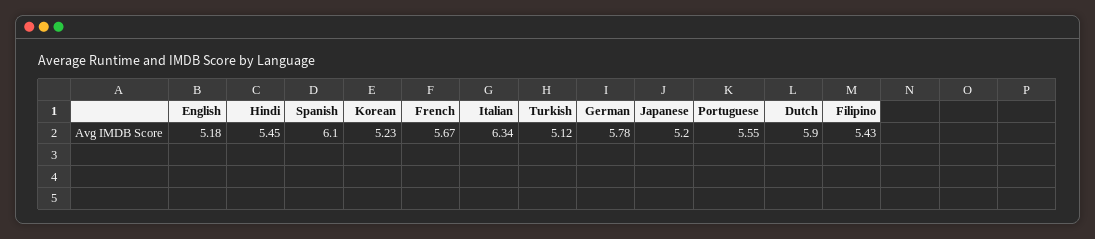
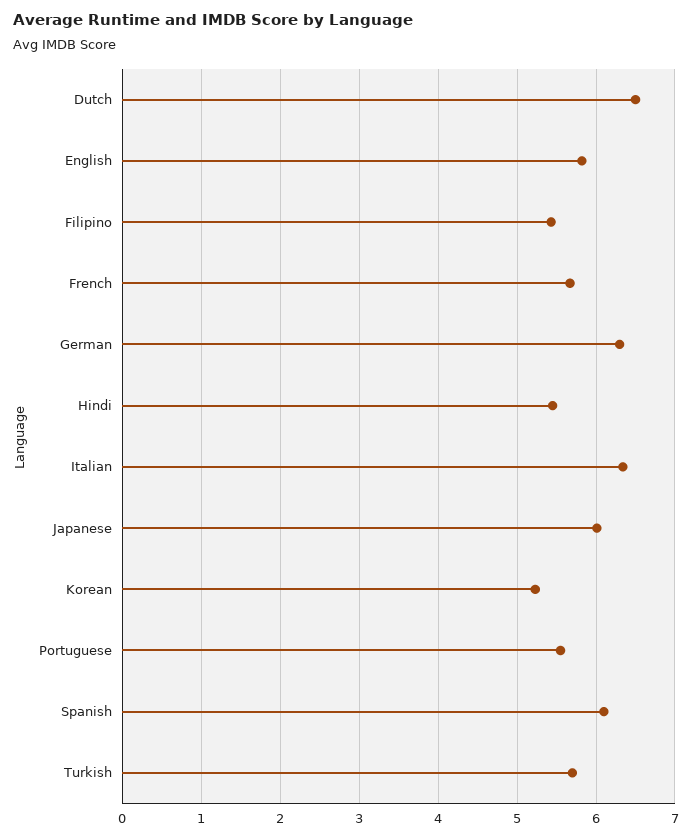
  {
-   "English": 5.18,
+   "English": 5.8,
    "Hindi": 5.45,
    "Spanish": 6.1,
    "Korean": 5.23,
    "French": 5.67,
    "Italian": 6.34,
-   "Turkish": 5.12,
+   "Turkish": 5.7,
-   "German": 5.78,
+   "German": 6.3,
-   "Japanese": 5.2,
+   "Japanese": 6,
    "Portuguese": 5.55,
-   "Dutch": 5.9,
+   "Dutch": 6.5,
    "Filipino": 5.43
  }

